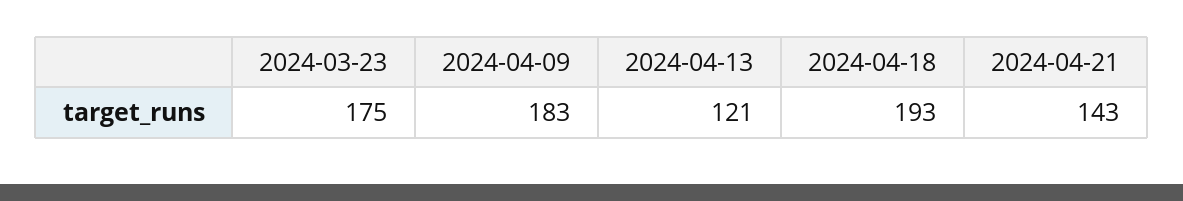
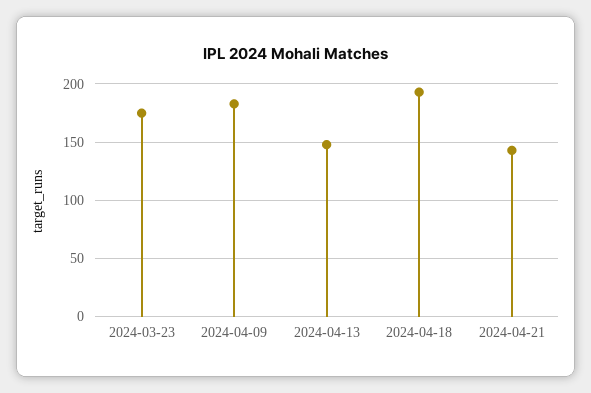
  {
    "2024-03-23": 175,
    "2024-04-09": 183,
-   "2024-04-13": 121,
+   "2024-04-13": 150,
    "2024-04-18": 193,
    "2024-04-21": 143
  }

